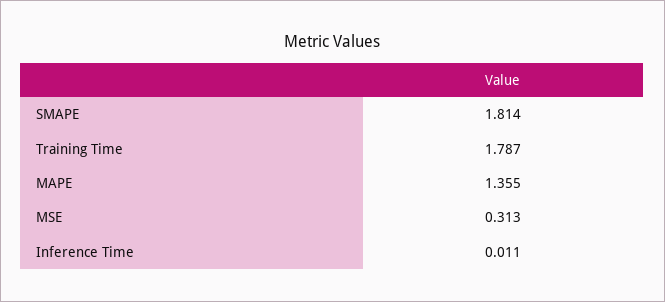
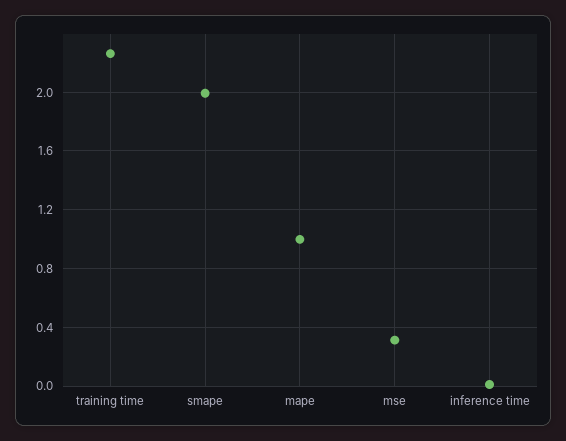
  {
-   "SMAPE": 1.814,
+   "SMAPE": 2,
-   "Training Time": 1.787,
+   "Training Time": 2.25,
-   "MAPE": 1.355,
+   "MAPE": 1,
    "MSE": 0.313,
    "Inference Time": 0.011
  }

